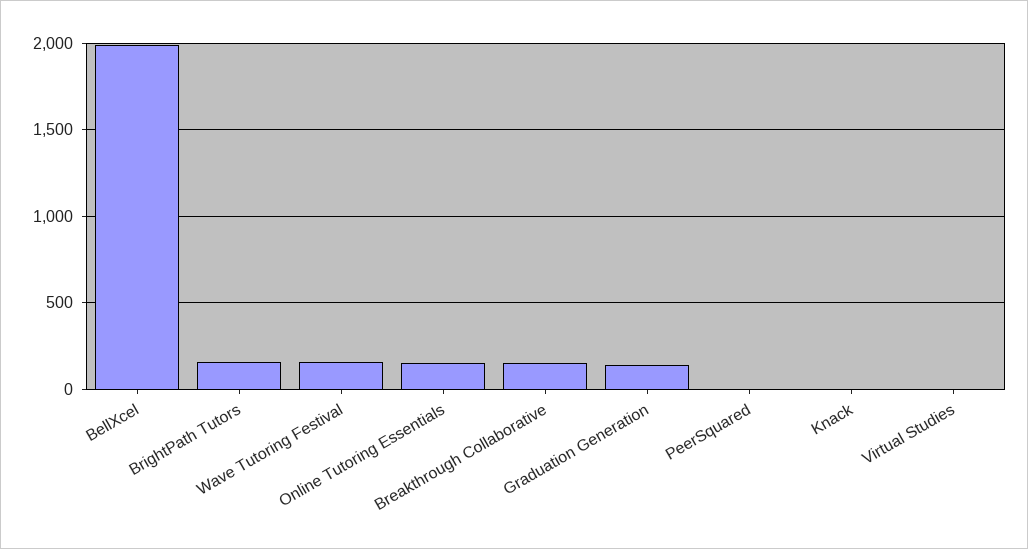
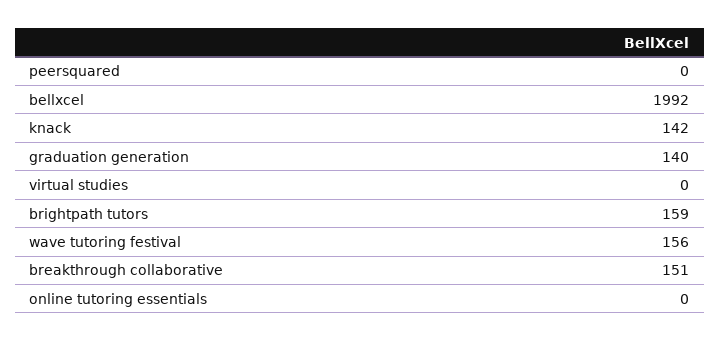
  {
    "BellXcel": 1992,
    "BrightPath Tutors": 159,
    "Wave Tutoring Festival": 156,
-   "Online Tutoring Essentials": 150,
+   "Online Tutoring Essentials": 0,
    "Breakthrough Collaborative": 151,
    "Graduation Generation": 140,
    "PeerSquared": 0,
-   "Knack": 0,
+   "Knack": 142,
    "Virtual Studies": 0
  }

